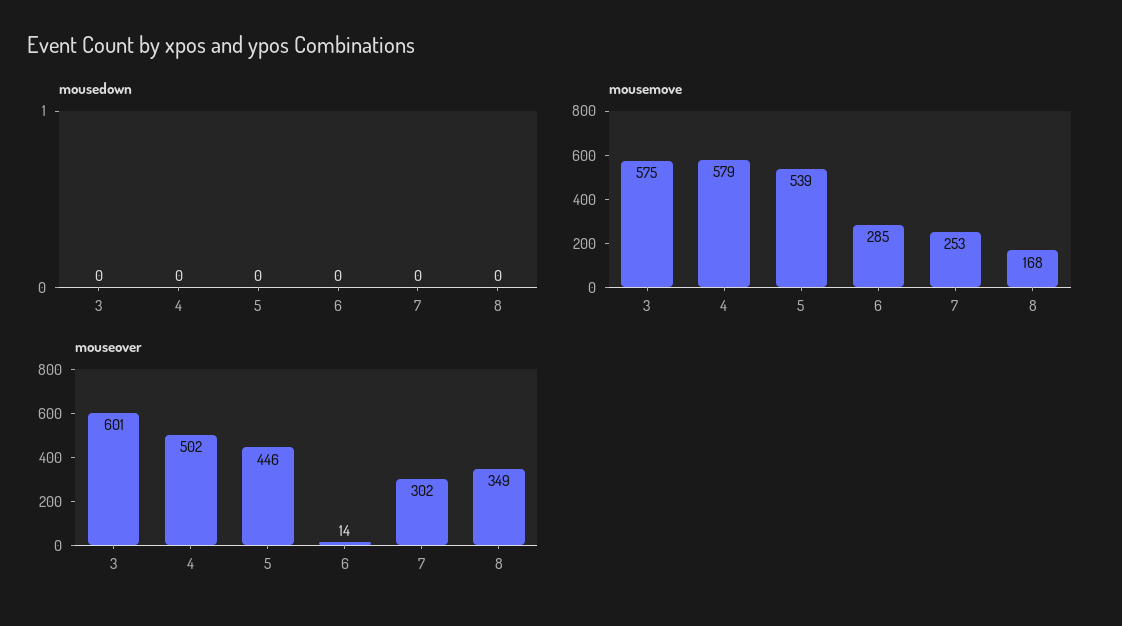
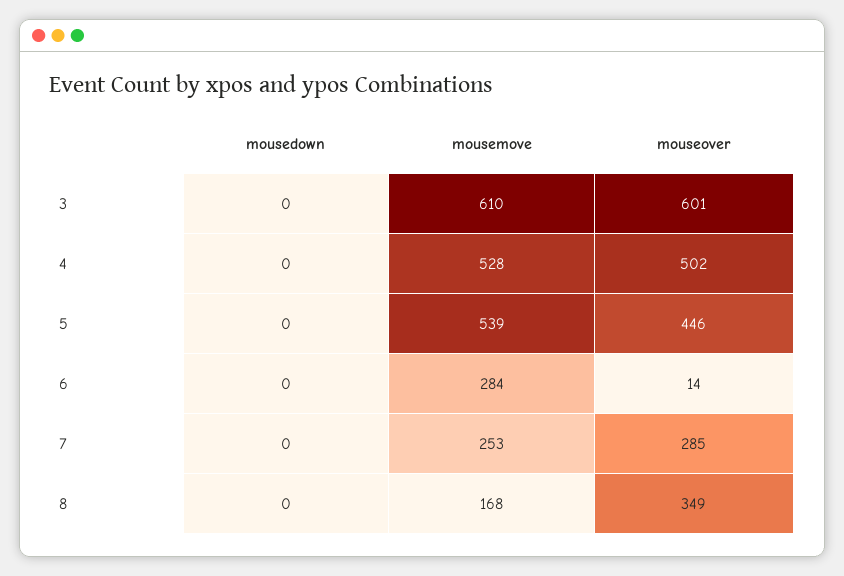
  {
    "mousedown": {
      "3": 0,
      "4": 0,
      "5": 0,
      "6": 0,
      "7": 0,
      "8": 0
    },
    "mousemove": {
-     "3": 575,
+     "3": 610,
-     "4": 579,
+     "4": 528,
      "5": 539,
-     "6": 285,
+     "6": 284,
      "7": 253,
      "8": 168
    },
    "mouseover": {
      "3": 601,
      "4": 502,
      "5": 446,
      "6": 14,
-     "7": 302,
+     "7": 285,
      "8": 349
    }
  }

